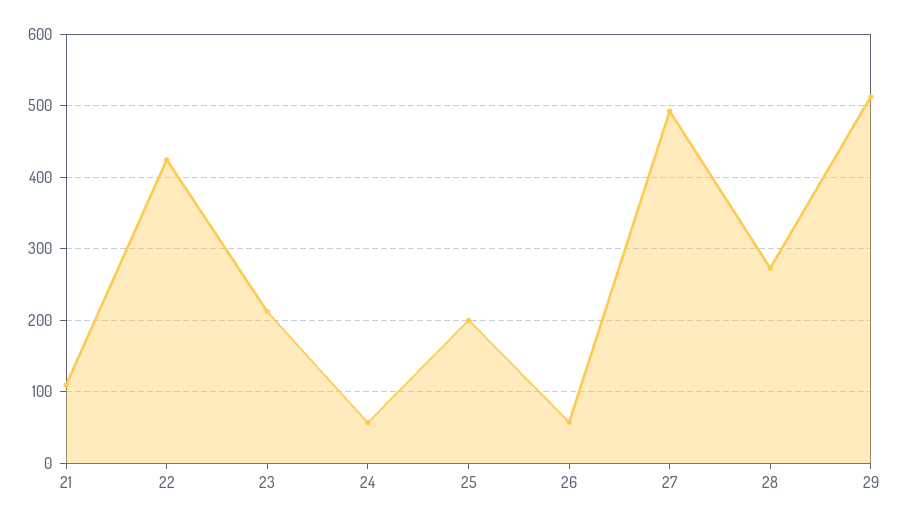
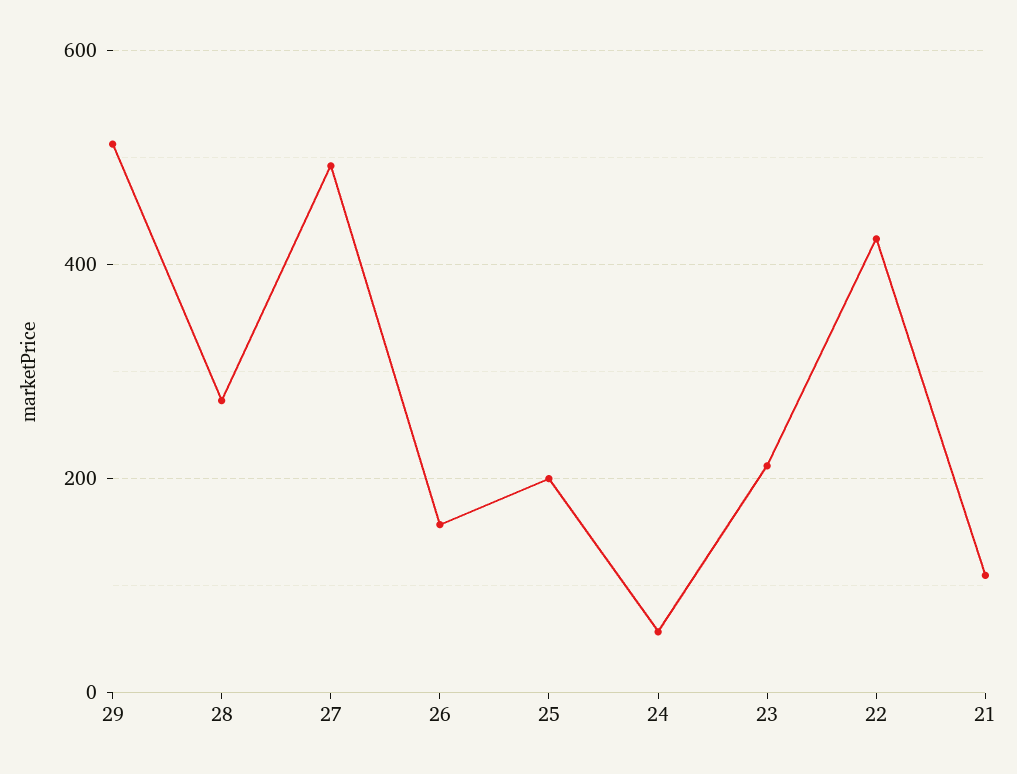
  {
    "21": 110,
    "22": 420,
    "23": 210,
    "24": 60,
    "25": 200,
-   "26": 60,
+   "26": 160,
    "27": 490,
    "28": 270,
    "29": 510
  }

